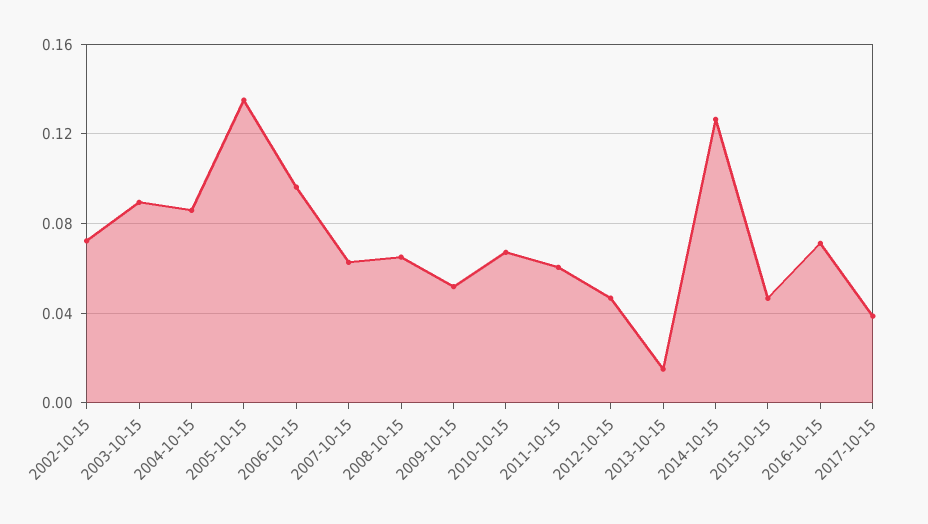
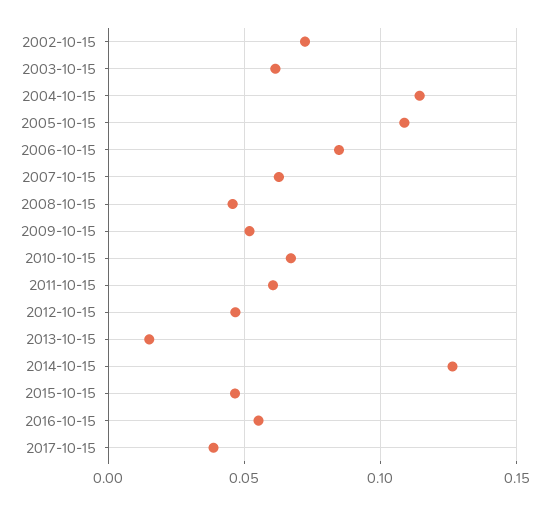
  {
    "2002-10-15": 0.07,
-   "2003-10-15": 0.09,
+   "2003-10-15": 0.06,
-   "2004-10-15": 0.085,
+   "2004-10-15": 0.115,
-   "2005-10-15": 0.135,
+   "2005-10-15": 0.11,
-   "2006-10-15": 0.095,
+   "2006-10-15": 0.085,
    "2007-10-15": 0.065,
-   "2008-10-15": 0.065,
+   "2008-10-15": 0.045,
    "2009-10-15": 0.05,
    "2010-10-15": 0.065,
    "2011-10-15": 0.06,
    "2012-10-15": 0.045,
    "2013-10-15": 0.015,
    "2014-10-15": 0.125,
    "2015-10-15": 0.045,
-   "2016-10-15": 0.07,
+   "2016-10-15": 0.055,
    "2017-10-15": 0.04
  }

